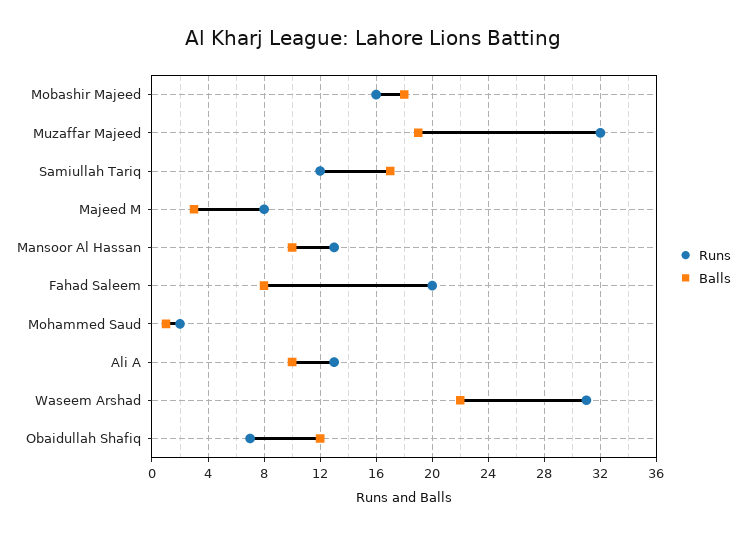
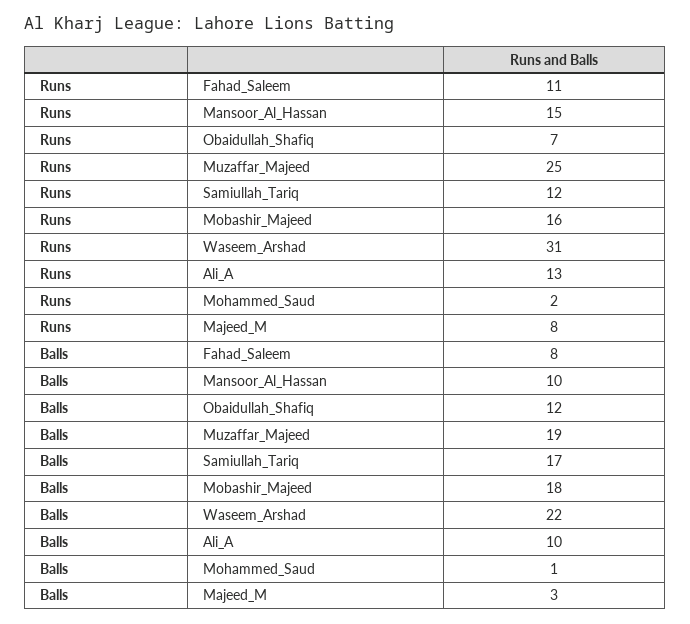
  {
    "Runs": {
      "Mobashir Majeed": 16,
-     "Muzaffar Majeed": 32,
+     "Muzaffar Majeed": 25,
      "Samiullah Tariq": 12,
      "Majeed M": 8,
-     "Mansoor Al Hassan": 13,
+     "Mansoor Al Hassan": 15,
-     "Fahad Saleem": 20,
+     "Fahad Saleem": 11,
      "Mohammed Saud": 2,
      "Ali A": 13,
      "Waseem Arshad": 31,
      "Obaidullah Shafiq": 7
    },
    "Balls": {
      "Mobashir Majeed": 18,
      "Muzaffar Majeed": 19,
      "Samiullah Tariq": 17,
      "Majeed M": 3,
      "Mansoor Al Hassan": 10,
      "Fahad Saleem": 8,
      "Mohammed Saud": 1,
      "Ali A": 10,
      "Waseem Arshad": 22,
      "Obaidullah Shafiq": 12
    }
  }

